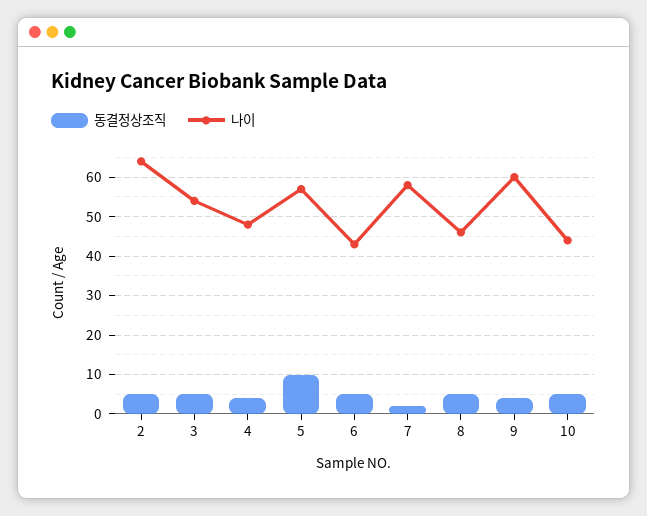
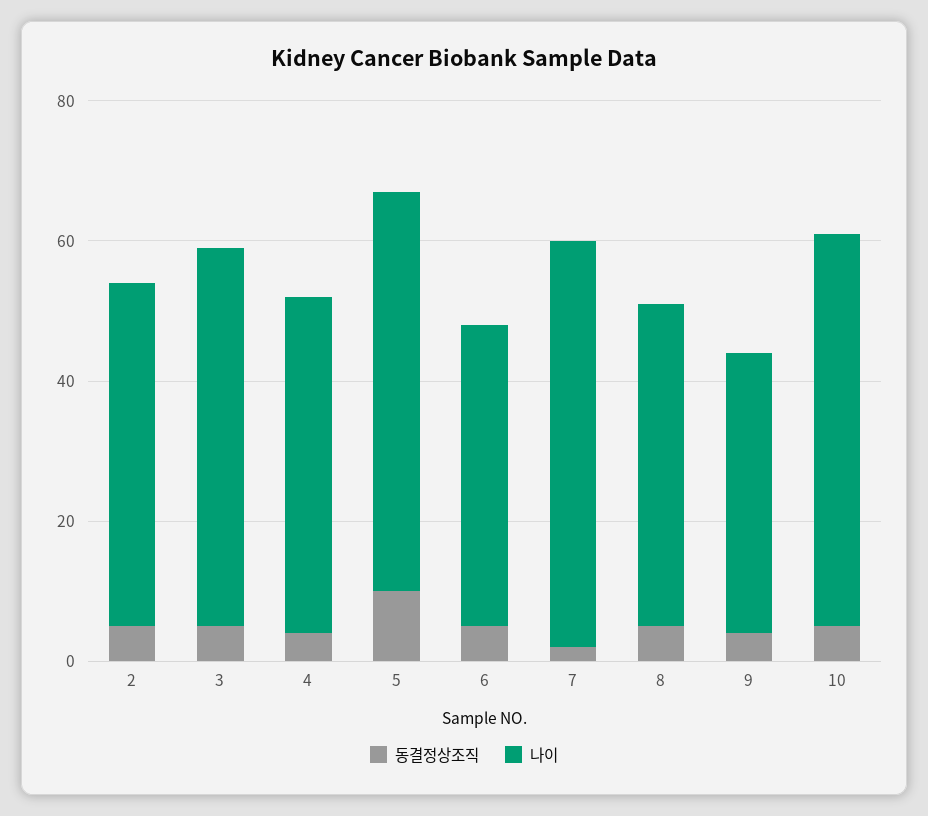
  {
    "동결정상조직": {
      "2": 5,
      "3": 5,
      "4": 5,
      "5": 10,
      "6": 5,
      "7": 0,
      "8": 5,
      "9": 5,
      "10": 5
    },
    "나이": {
-     "2": 65,
+     "2": 50,
      "3": 55,
      "4": 50,
      "5": 55,
      "6": 45,
      "7": 60,
      "8": 45,
-     "9": 60,
+     "9": 40,
-     "10": 45
+     "10": 55
    }
  }

